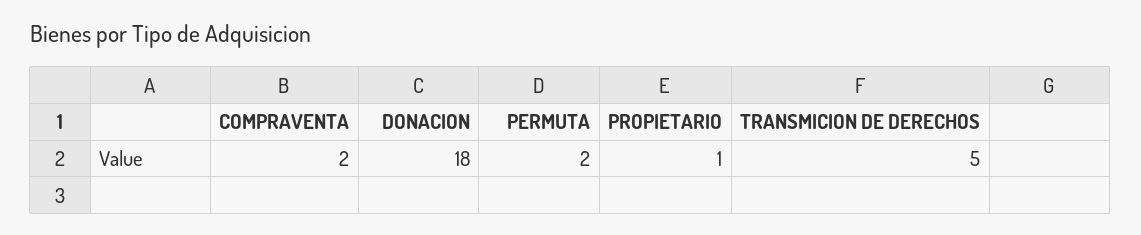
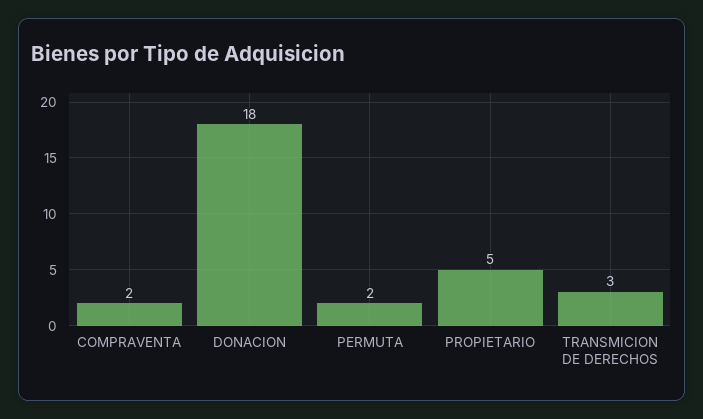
  {
    "COMPRAVENTA": 2,
    "DONACION": 18,
    "PERMUTA": 2,
-   "PROPIETARIO": 1,
+   "PROPIETARIO": 5,
-   "TRANSMICION DE DERECHOS": 5
+   "TRANSMICION DE DERECHOS": 3
  }

